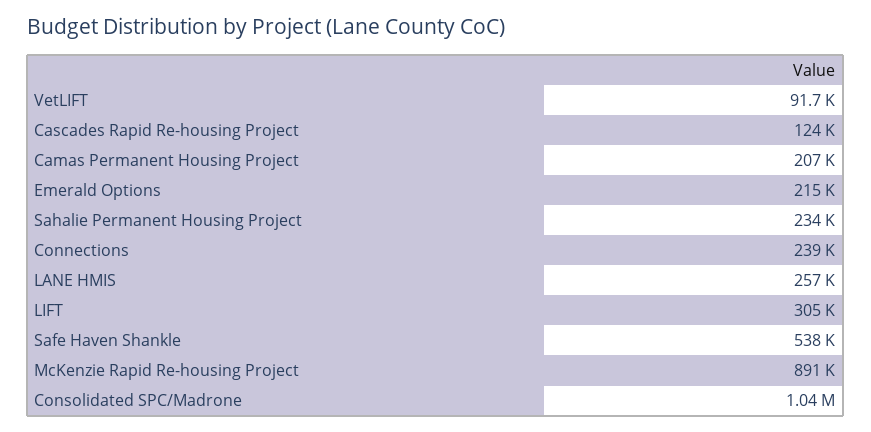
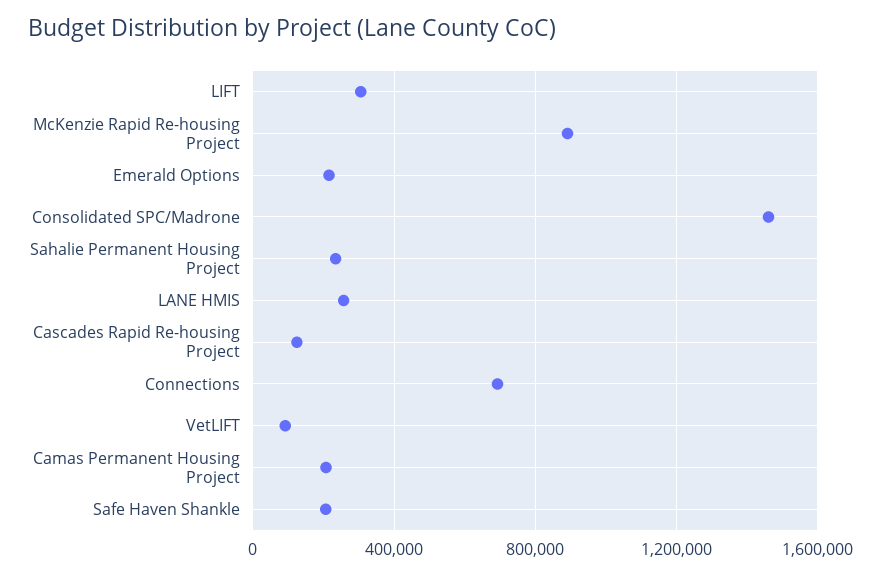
  {
    "VetLIFT": 91700,
    "Cascades Rapid Re-housing Project": 124000,
    "Camas Permanent Housing Project": 207000,
    "Emerald Options": 215000,
    "Sahalie Permanent Housing Project": 234000,
-   "Connections": 239000,
+   "Connections": 700000,
    "LANE HMIS": 257000,
    "LIFT": 305000,
-   "Safe Haven Shankle": 538000,
+   "Safe Haven Shankle": 200000,
    "McKenzie Rapid Re-housing Project": 891000,
-   "Consolidated SPC/Madrone": 1040000
+   "Consolidated SPC/Madrone": 1450000
  }

